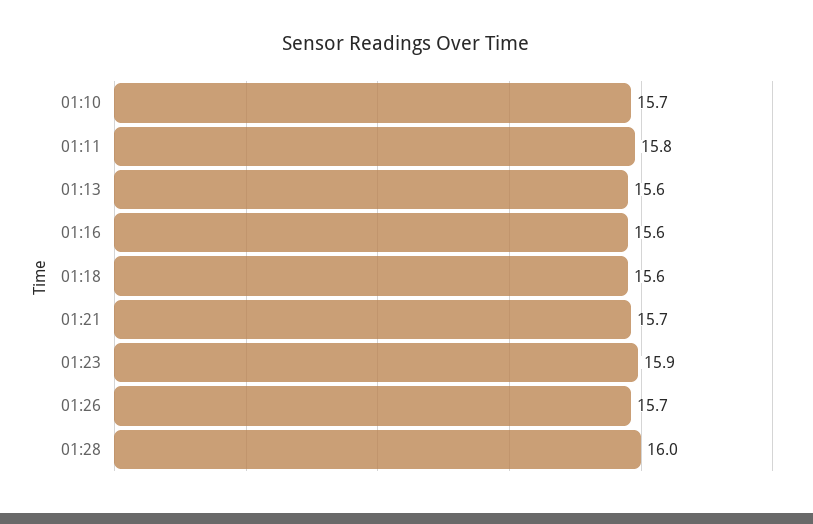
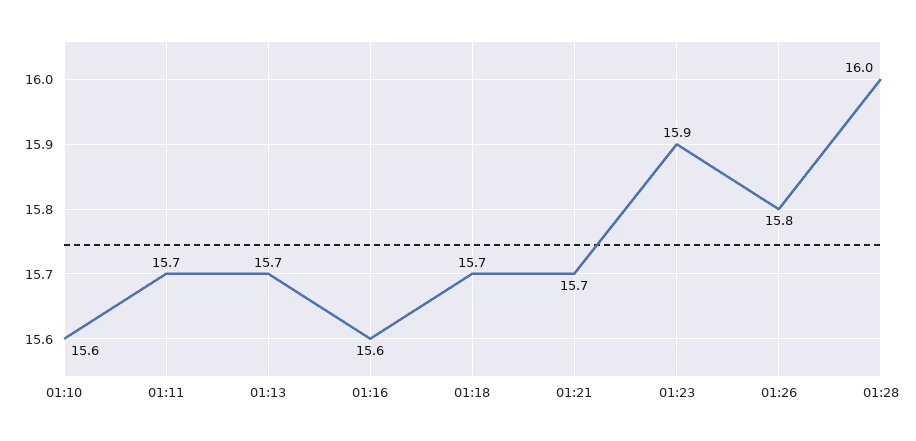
  {
-   "01:10": 15.7,
+   "01:10": 15.6,
-   "01:11": 15.8,
+   "01:11": 15.7,
-   "01:13": 15.6,
+   "01:13": 15.7,
    "01:16": 15.6,
-   "01:18": 15.6,
+   "01:18": 15.7,
    "01:21": 15.7,
    "01:23": 15.9,
-   "01:26": 15.7,
+   "01:26": 15.8,
    "01:28": 16
  }

